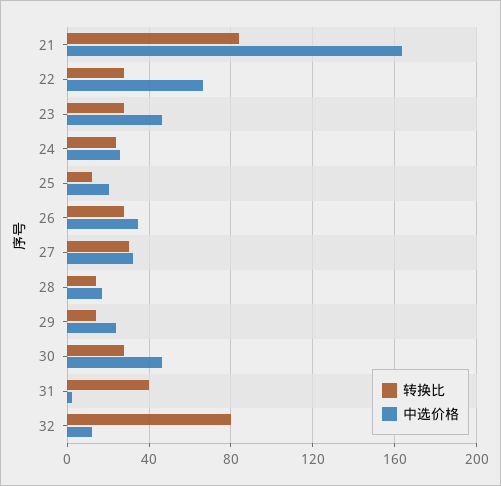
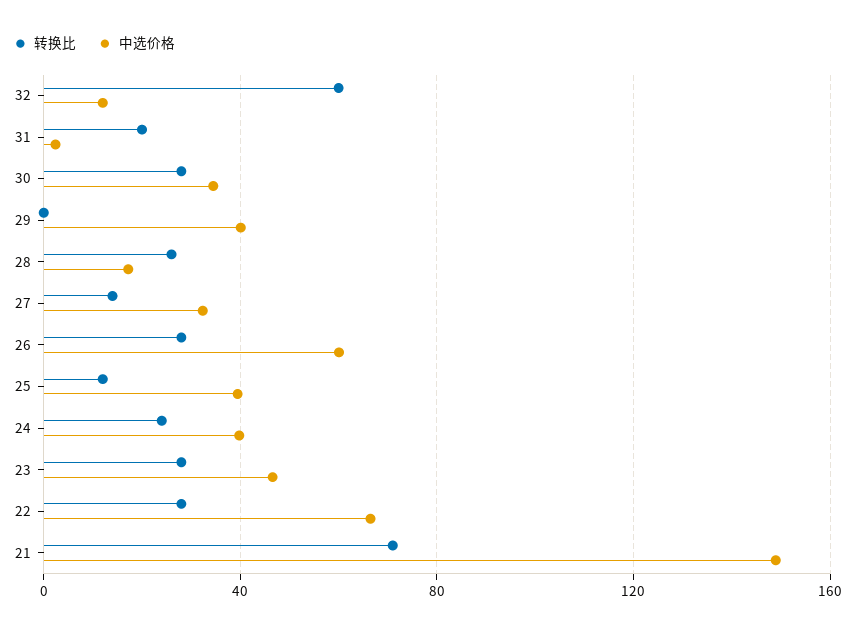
  {
    "转换比": {
-     "21": 85,
+     "21": 70,
      "22": 30,
      "23": 30,
      "24": 25,
      "25": 10,
      "26": 30,
-     "27": 30,
+     "27": 15,
-     "28": 15,
+     "28": 25,
-     "29": 15,
+     "29": 0,
      "30": 30,
-     "31": 40,
+     "31": 20,
-     "32": 80
+     "32": 60
    },
    "中选价格": {
-     "21": 165,
+     "21": 150,
      "22": 65,
      "23": 45,
-     "24": 25,
+     "24": 40,
-     "25": 20,
+     "25": 40,
-     "26": 35,
+     "26": 60,
      "27": 30,
      "28": 15,
-     "29": 25,
+     "29": 40,
-     "30": 45,
+     "30": 35,
      "31": 0,
      "32": 10
    }
  }

